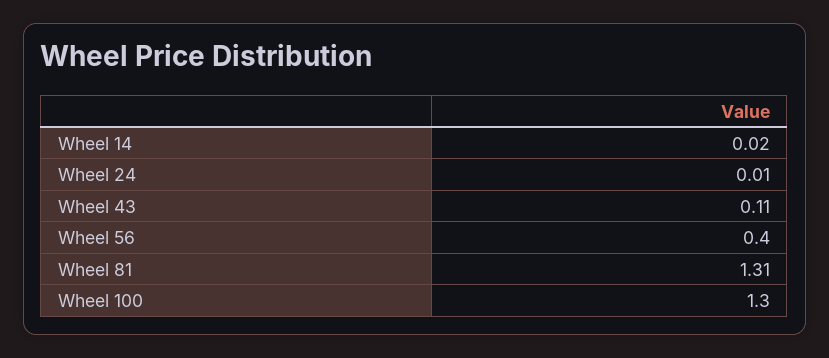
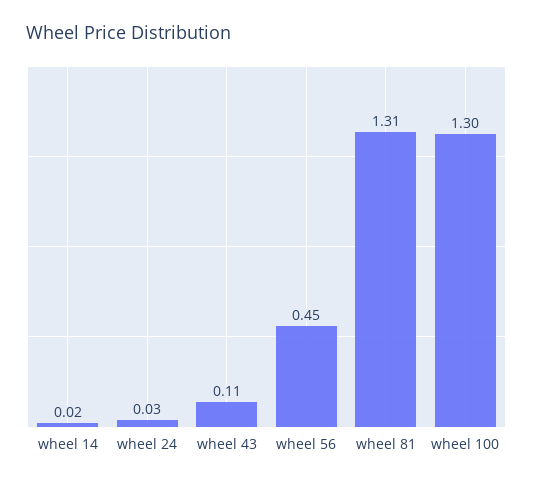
  {
    "Wheel 14": 0.02,
-   "Wheel 24": 0.01,
+   "Wheel 24": 0.03,
    "Wheel 43": 0.11,
-   "Wheel 56": 0.4,
+   "Wheel 56": 0.45,
    "Wheel 81": 1.31,
    "Wheel 100": 1.3
  }

